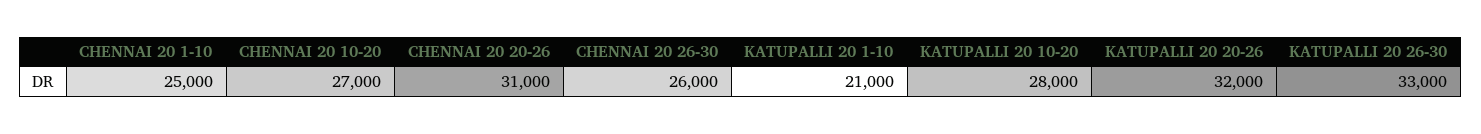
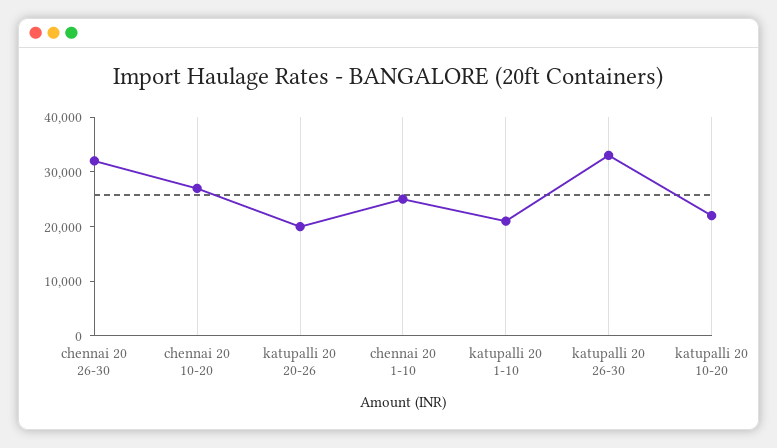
  {
    "CHENNAI 20 1-10": 25000,
    "CHENNAI 20 10-20": 27000,
-   "CHENNAI 20 20-26": 31000,
-   "CHENNAI 20 26-30": 26000,
+   "CHENNAI 20 26-30": 32000,
    "KATUPALLI 20 1-10": 21000,
-   "KATUPALLI 20 10-20": 28000,
+   "KATUPALLI 20 10-20": 22000,
-   "KATUPALLI 20 20-26": 32000,
+   "KATUPALLI 20 20-26": 20000,
    "KATUPALLI 20 26-30": 33000
  }

